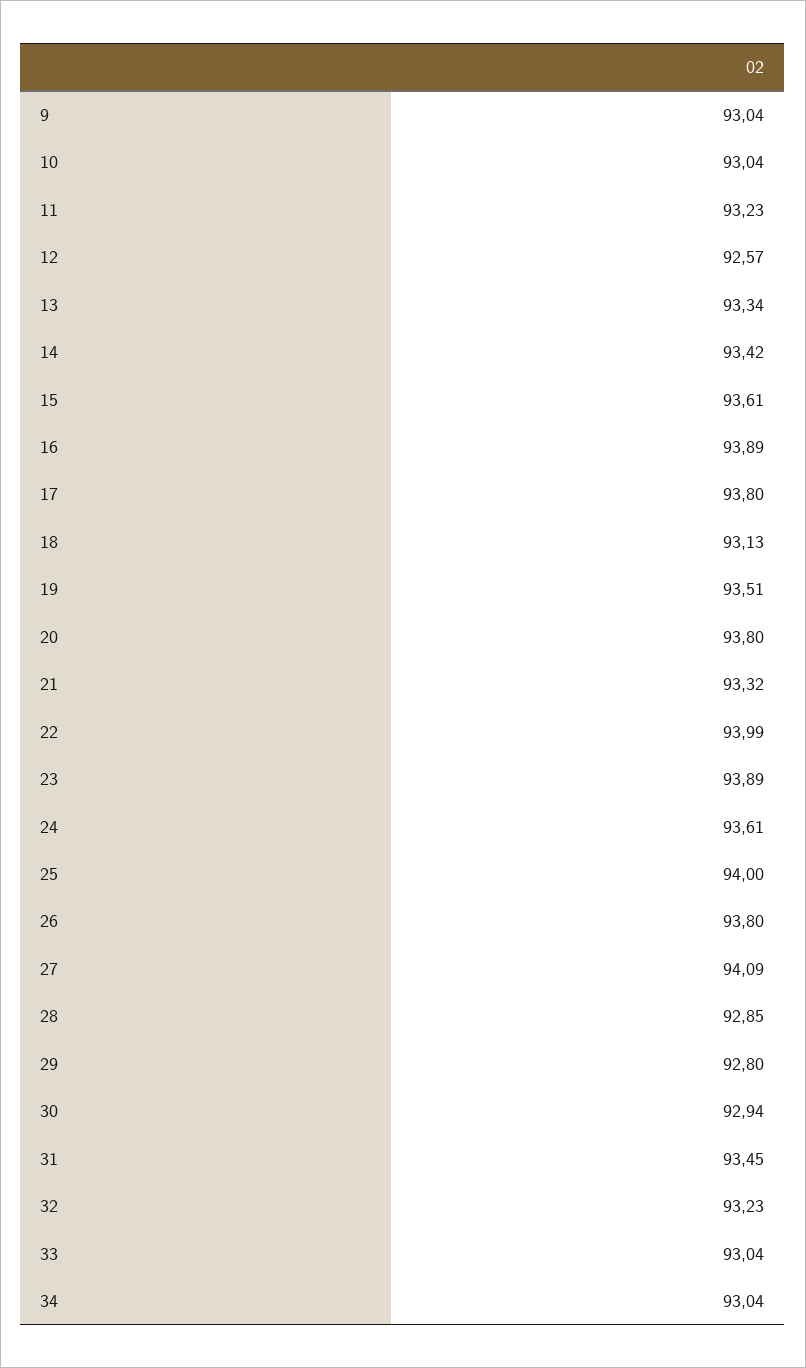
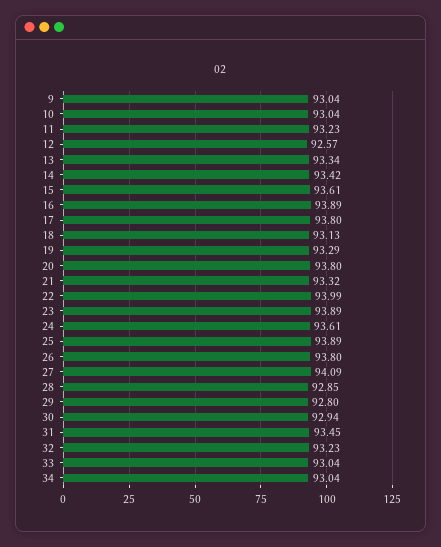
  {
    "9": 93.04,
    "10": 93.04,
    "11": 93.23,
    "12": 92.57,
    "13": 93.34,
    "14": 93.42,
    "15": 93.61,
    "16": 93.89,
    "17": 93.8,
    "18": 93.13,
-   "19": 93.51,
+   "19": 93.29,
    "20": 93.8,
    "21": 93.32,
    "22": 93.99,
    "23": 93.89,
    "24": 93.61,
-   "25": 94,
+   "25": 93.89,
    "26": 93.8,
    "27": 94.09,
    "28": 92.85,
    "29": 92.8,
    "30": 92.94,
    "31": 93.45,
    "32": 93.23,
    "33": 93.04,
    "34": 93.04
  }

